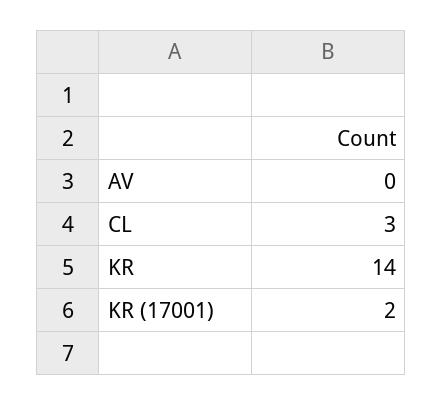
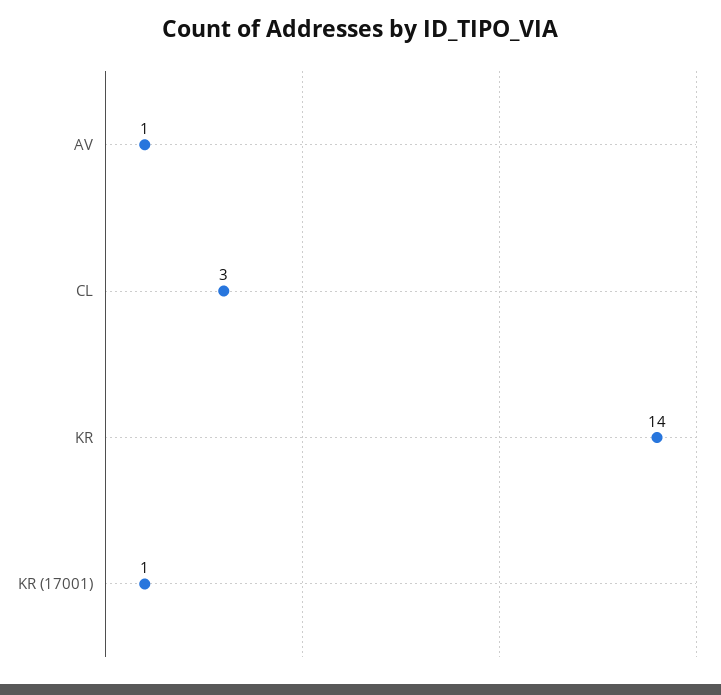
  {
-   "AV": 0,
+   "AV": 1,
    "CL": 3,
    "KR": 14,
-   "KR (17001)": 2
+   "KR (17001)": 1
  }

